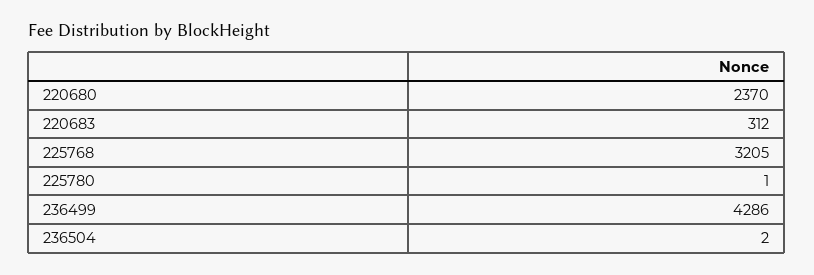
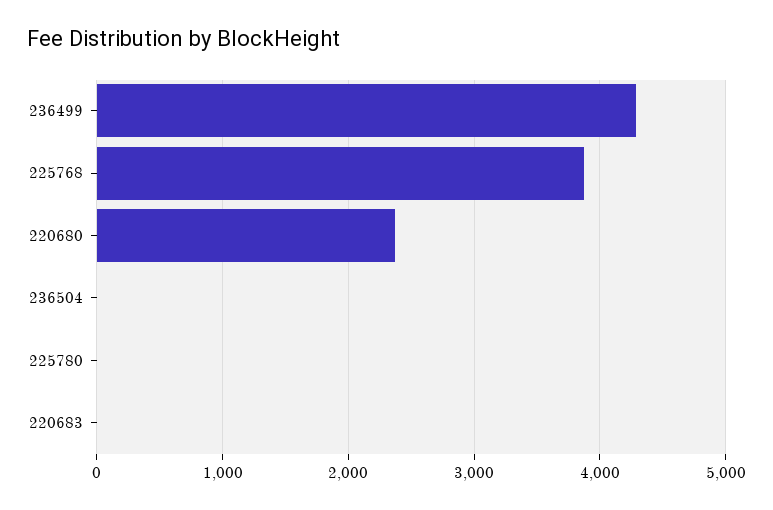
  {
    "220680": 2370,
-   "220683": 312,
+   "220683": 0,
-   "225768": 3205,
+   "225768": 3900,
    "225780": 1,
    "236499": 4286,
    "236504": 2
  }

